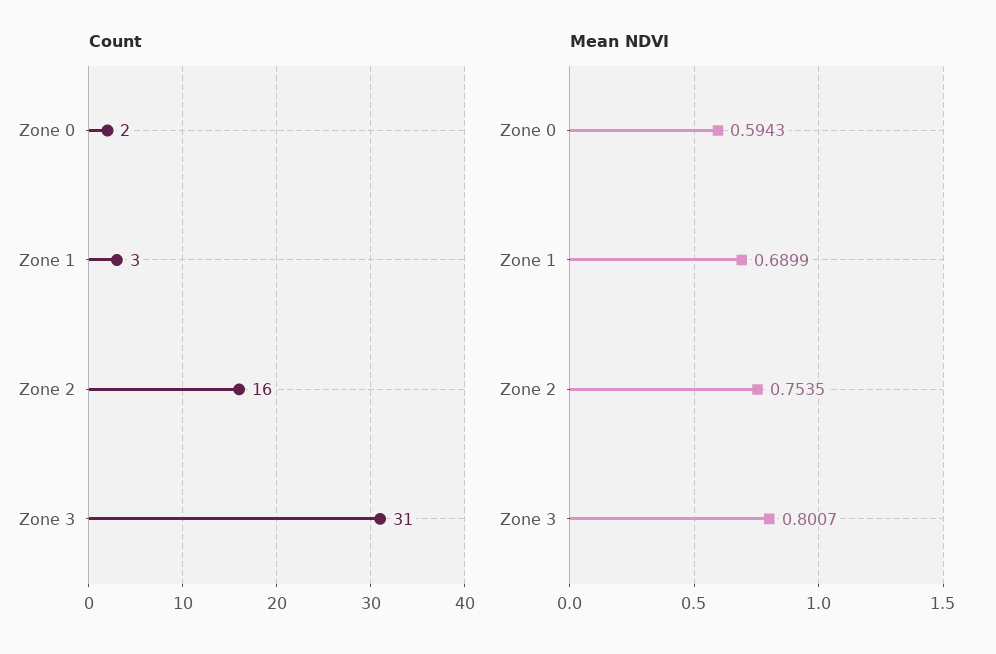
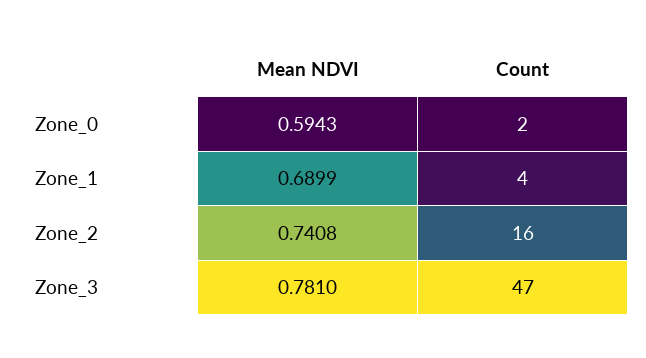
  {
    "Count": {
      "Zone 0": 2,
-     "Zone 1": 3,
+     "Zone 1": 4,
      "Zone 2": 16,
-     "Zone 3": 31
+     "Zone 3": 47
    },
    "Mean NDVI": {
      "Zone 0": 0.5943,
      "Zone 1": 0.6899,
-     "Zone 2": 0.7535,
+     "Zone 2": 0.7408,
-     "Zone 3": 0.8007
+     "Zone 3": 0.781
    }
  }

